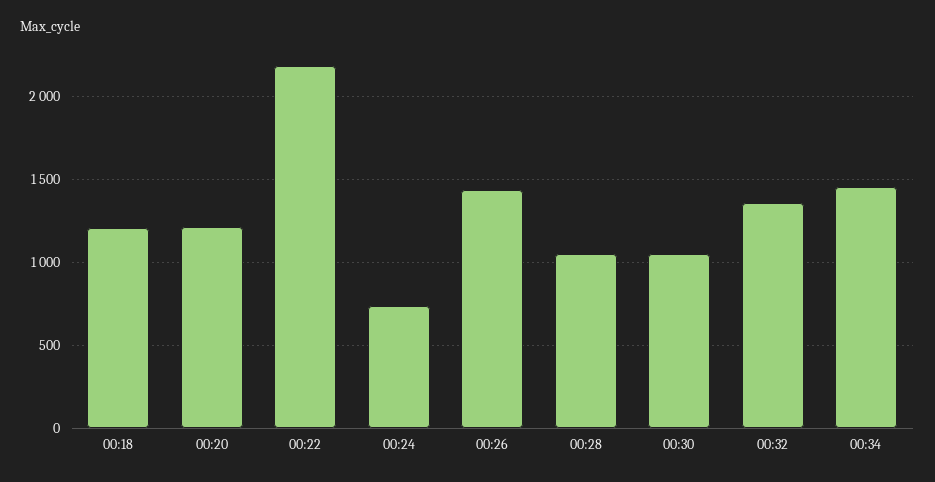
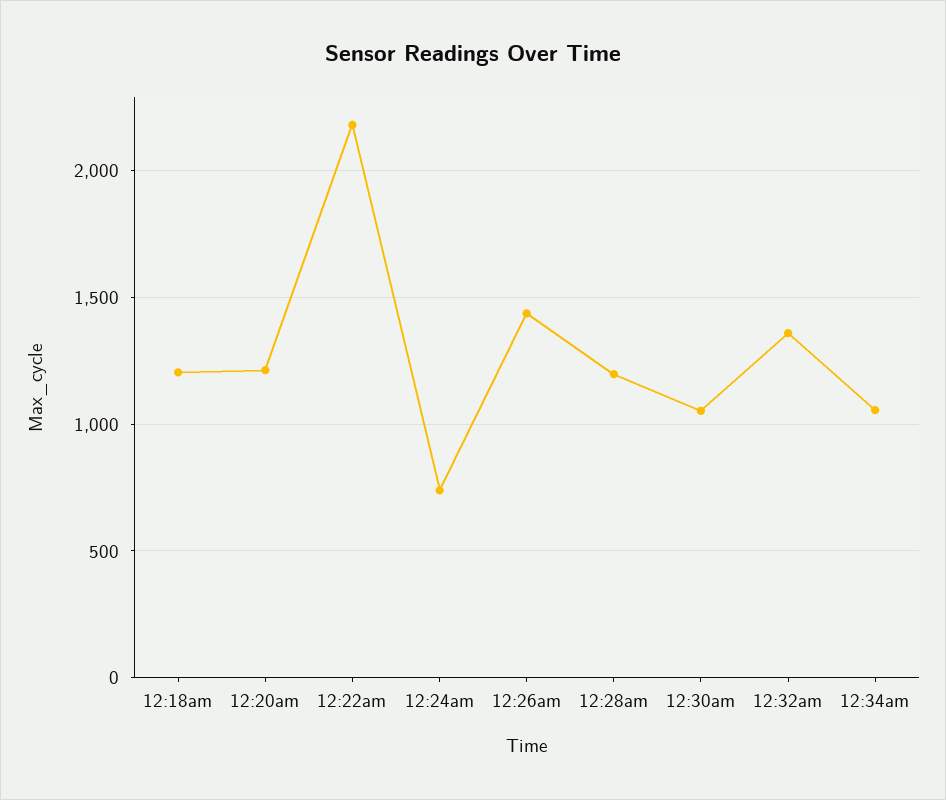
  {
    "00:18": 1200,
    "00:20": 1200,
    "00:22": 2200,
    "00:24": 750,
    "00:26": 1450,
-   "00:28": 1050,
+   "00:28": 1200,
    "00:30": 1050,
    "00:32": 1350,
-   "00:34": 1450
+   "00:34": 1050
  }

